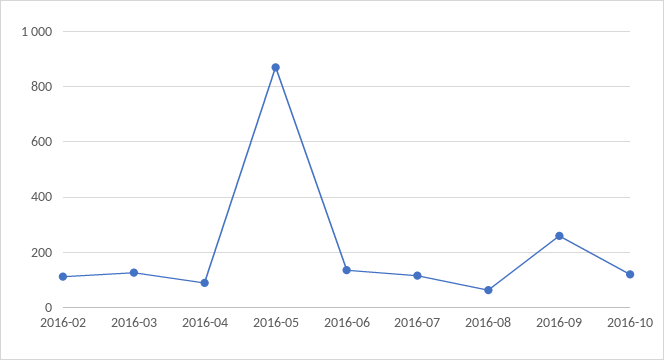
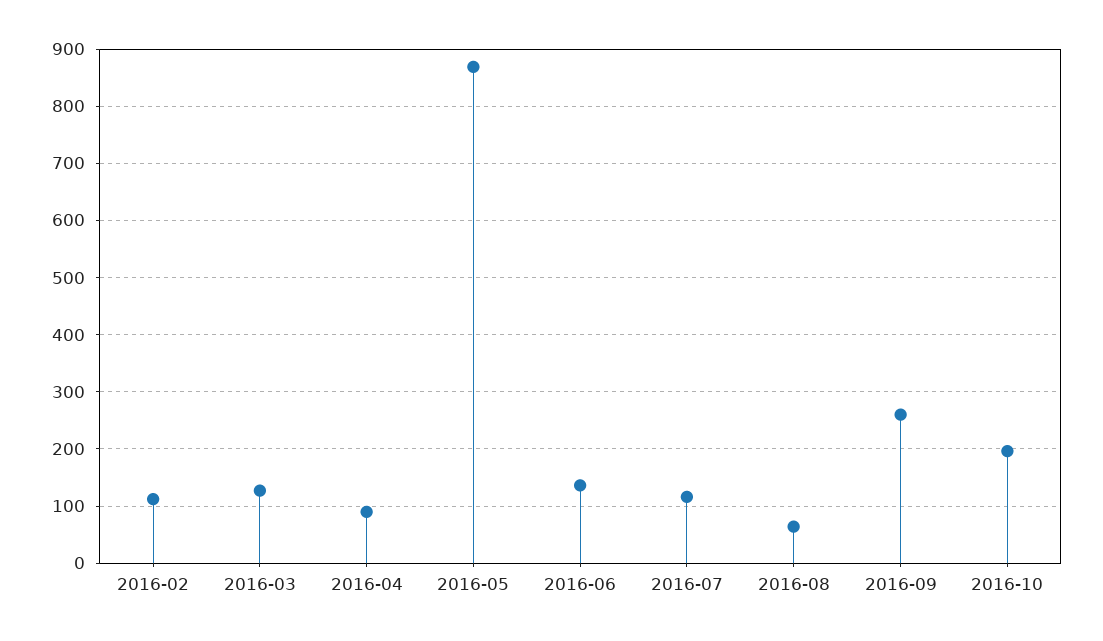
  {
    "2016-02": 120,
    "2016-03": 120,
    "2016-04": 100,
    "2016-05": 860,
    "2016-06": 140,
    "2016-07": 120,
    "2016-08": 60,
    "2016-09": 260,
-   "2016-10": 125
+   "2016-10": 200
  }

